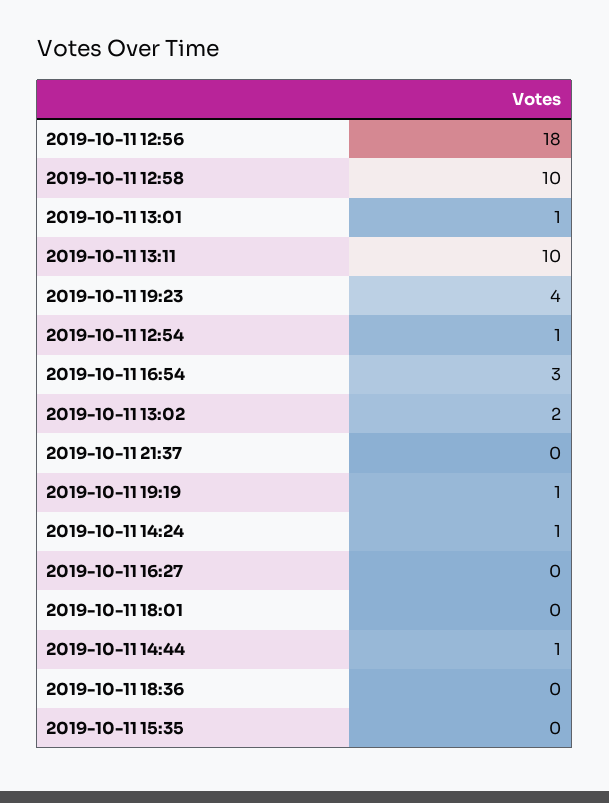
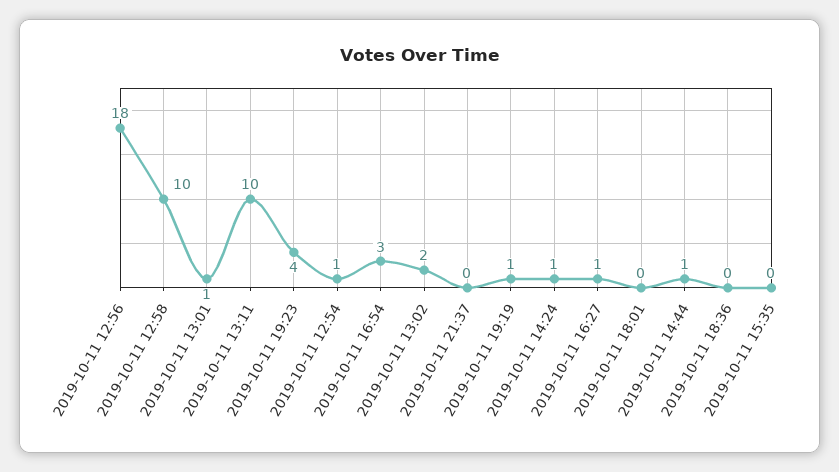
  {
    "2019-10-11 12:56": 18,
    "2019-10-11 12:58": 10,
    "2019-10-11 13:01": 1,
    "2019-10-11 13:11": 10,
    "2019-10-11 19:23": 4,
    "2019-10-11 12:54": 1,
    "2019-10-11 16:54": 3,
    "2019-10-11 13:02": 2,
    "2019-10-11 21:37": 0,
    "2019-10-11 19:19": 1,
    "2019-10-11 14:24": 1,
-   "2019-10-11 16:27": 0,
+   "2019-10-11 16:27": 1,
    "2019-10-11 18:01": 0,
    "2019-10-11 14:44": 1,
    "2019-10-11 18:36": 0,
    "2019-10-11 15:35": 0
  }

